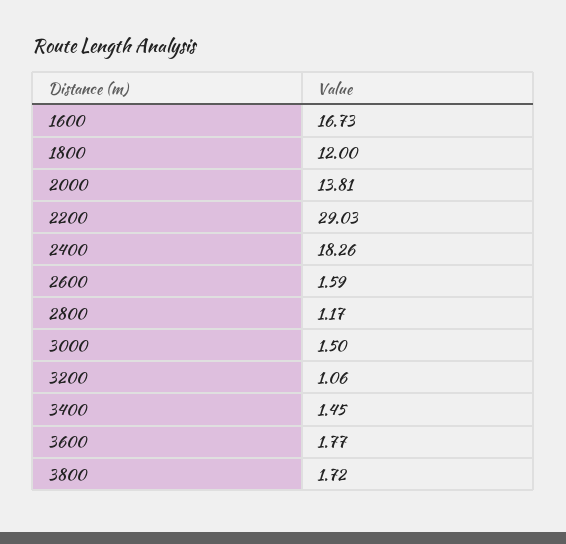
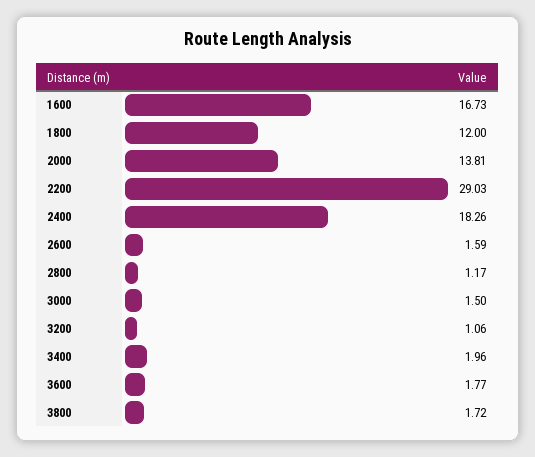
  {
    "1600": 16.73,
    "1800": 12,
    "2000": 13.81,
    "2200": 29.03,
    "2400": 18.26,
    "2600": 1.59,
    "2800": 1.17,
    "3000": 1.5,
    "3200": 1.06,
-   "3400": 1.45,
+   "3400": 1.96,
    "3600": 1.77,
    "3800": 1.72
  }

